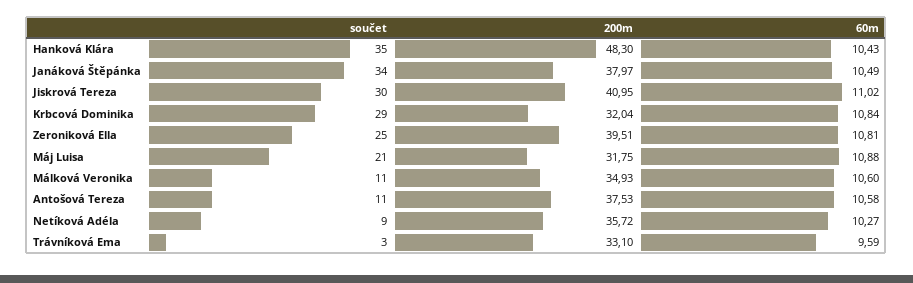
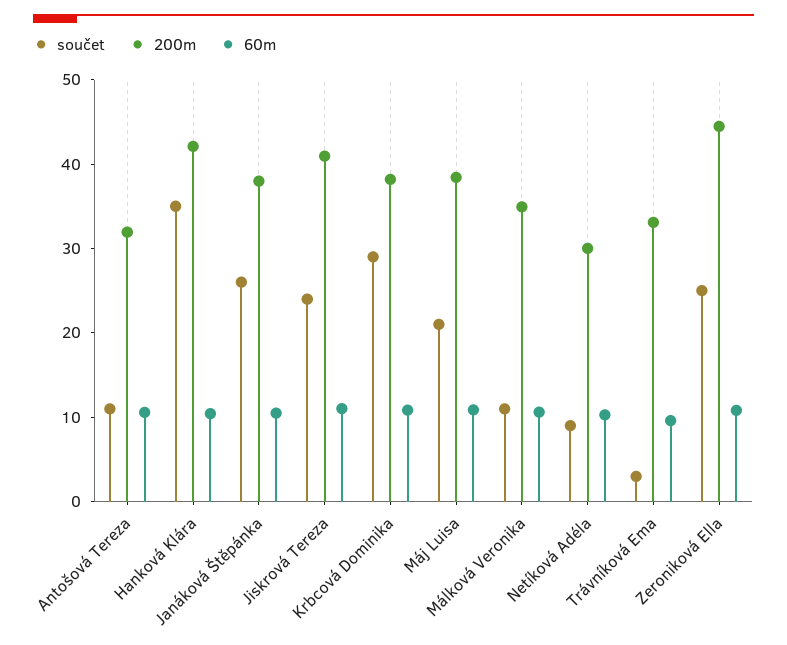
  {
    "součet": {
      "Hanková Klára": 35,
-     "Janáková Štěpánka": 34,
+     "Janáková Štěpánka": 26,
-     "Jiskrová Tereza": 30,
+     "Jiskrová Tereza": 24,
      "Krbcová Dominika": 29,
      "Zeroniková Ella": 25,
      "Máj Luisa": 21,
      "Málková Veronika": 11,
      "Antošová Tereza": 11,
      "Netíková Adéla": 9,
      "Trávníková Ema": 3
    },
    "200m": {
-     "Hanková Klára": 48.3,
+     "Hanková Klára": 42,
      "Janáková Štěpánka": 37.97,
      "Jiskrová Tereza": 40.95,
-     "Krbcová Dominika": 32.04,
+     "Krbcová Dominika": 38,
-     "Zeroniková Ella": 39.51,
+     "Zeroniková Ella": 44,
-     "Máj Luisa": 31.75,
+     "Máj Luisa": 38,
      "Málková Veronika": 34.93,
-     "Antošová Tereza": 37.53,
+     "Antošová Tereza": 32,
-     "Netíková Adéla": 35.72,
+     "Netíková Adéla": 30,
      "Trávníková Ema": 33.1
    },
    "60m": {
      "Hanková Klára": 10.43,
      "Janáková Štěpánka": 10.49,
      "Jiskrová Tereza": 11.02,
      "Krbcová Dominika": 10.84,
      "Zeroniková Ella": 10.81,
      "Máj Luisa": 10.88,
      "Málková Veronika": 10.6,
      "Antošová Tereza": 10.58,
      "Netíková Adéla": 10.27,
      "Trávníková Ema": 9.59
    }
  }

